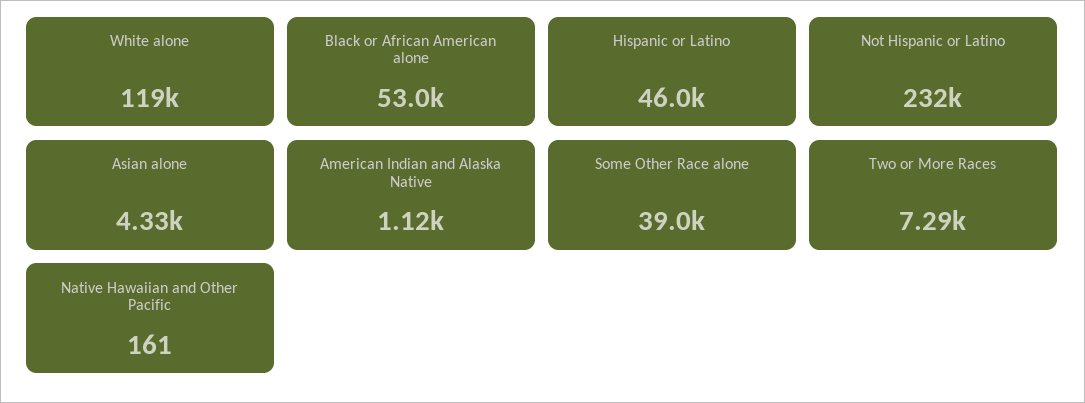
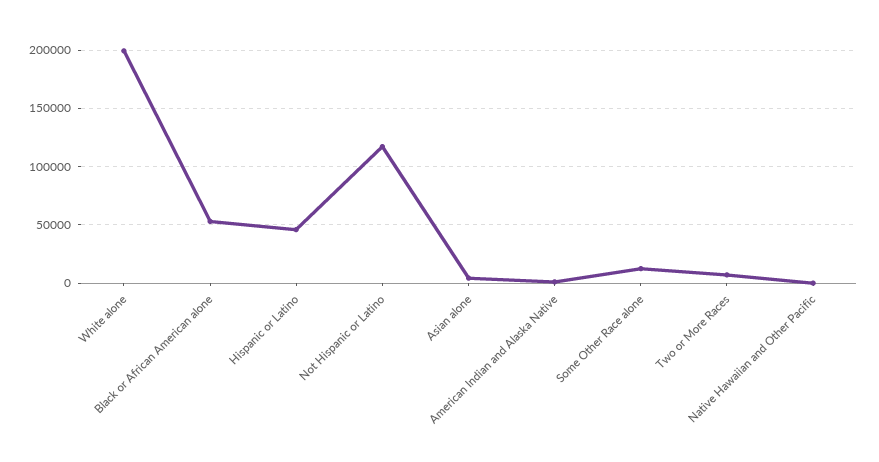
  {
-   "White alone": 119000,
+   "White alone": 200000,
    "Black or African American alone": 53000,
    "Hispanic or Latino": 46000,
-   "Not Hispanic or Latino": 232000,
+   "Not Hispanic or Latino": 120000,
    "Asian alone": 4330,
    "American Indian and Alaska Native": 1120,
-   "Some Other Race alone": 39000,
+   "Some Other Race alone": 10000,
    "Two or More Races": 7290,
    "Native Hawaiian and Other Pacific": 161
  }

